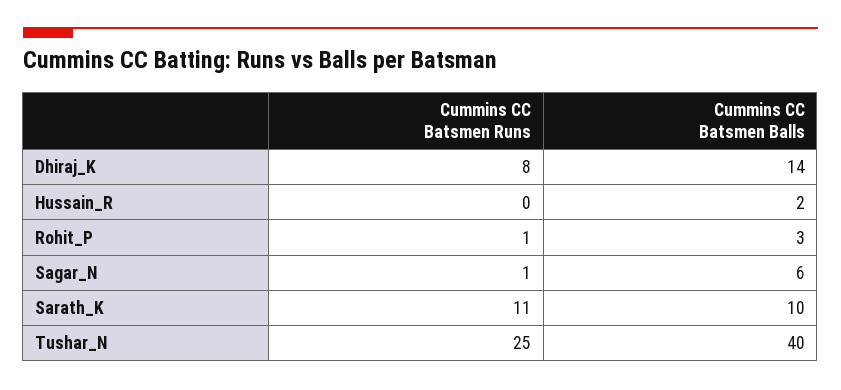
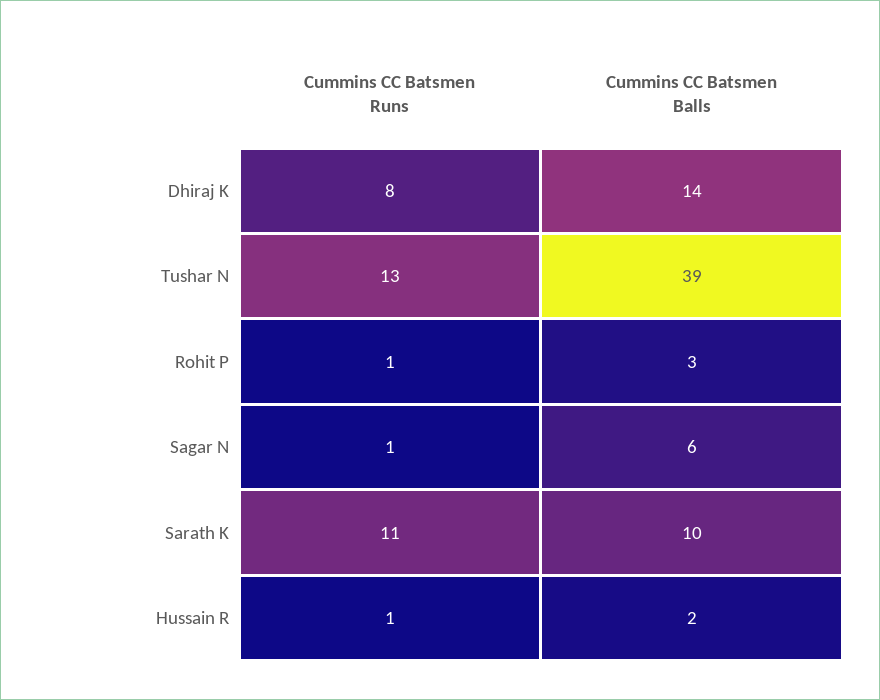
  {
    "Cummins CC Batsmen Runs": {
      "Dhiraj_K": 8,
-     "Hussain_R": 0,
+     "Hussain_R": 1,
      "Rohit_P": 1,
      "Sagar_N": 1,
      "Sarath_K": 11,
-     "Tushar_N": 25
+     "Tushar_N": 13
    },
    "Cummins CC Batsmen Balls": {
      "Dhiraj_K": 14,
      "Hussain_R": 2,
      "Rohit_P": 3,
      "Sagar_N": 6,
      "Sarath_K": 10,
-     "Tushar_N": 40
+     "Tushar_N": 39
    }
  }

